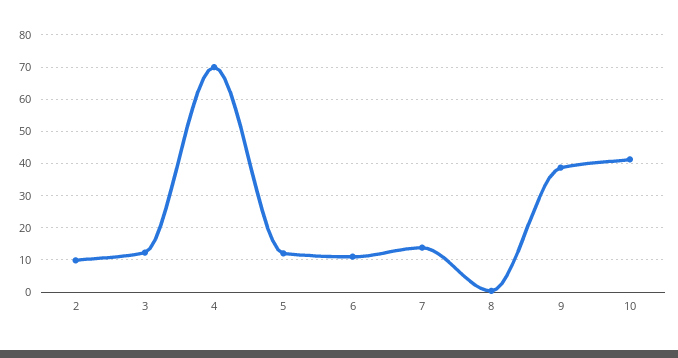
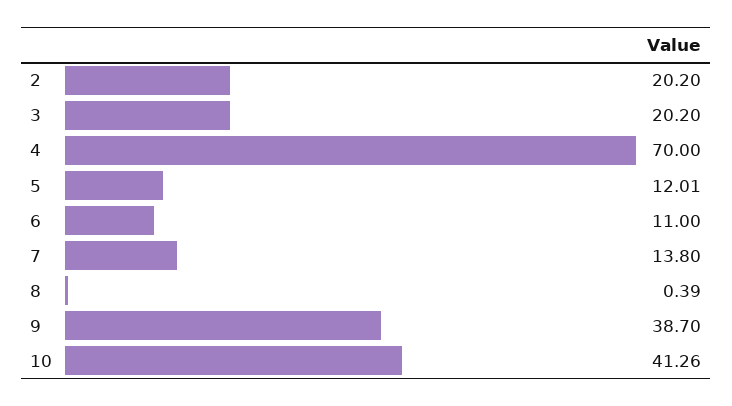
  {
-   "2": 10,
+   "2": 20.2,
-   "3": 12,
+   "3": 20.2,
    "4": 70,
    "5": 12.01,
    "6": 11,
    "7": 13.8,
    "8": 0.39,
    "9": 38.7,
    "10": 41.26
  }

